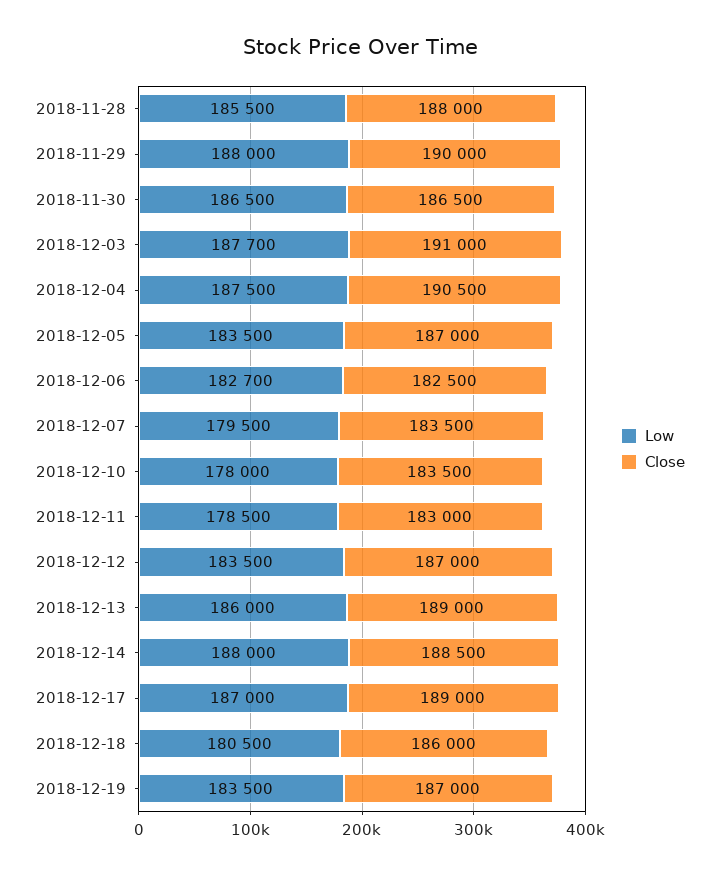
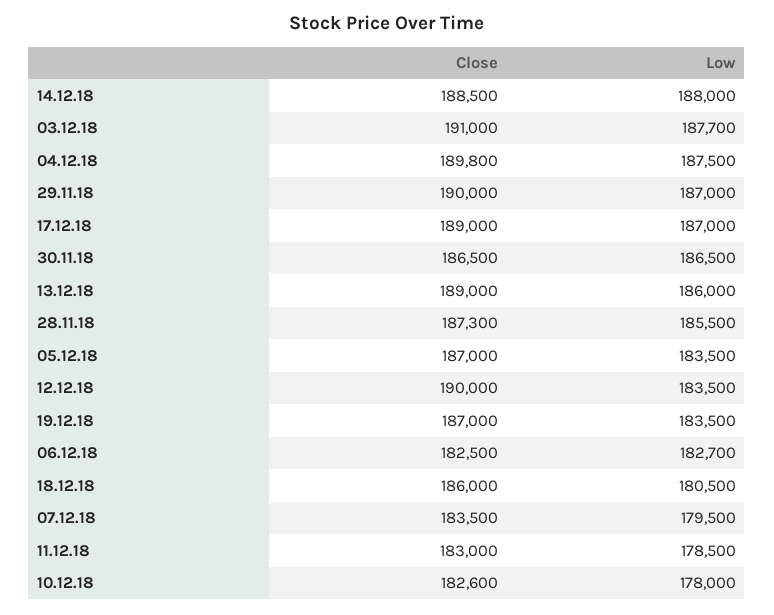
  {
    "Low": {
      "2018-11-28": 185500,
-     "2018-11-29": 188000,
+     "2018-11-29": 187000,
      "2018-11-30": 186500,
      "2018-12-03": 187700,
      "2018-12-04": 187500,
      "2018-12-05": 183500,
      "2018-12-06": 182700,
      "2018-12-07": 179500,
      "2018-12-10": 178000,
      "2018-12-11": 178500,
      "2018-12-12": 183500,
      "2018-12-13": 186000,
      "2018-12-14": 188000,
      "2018-12-17": 187000,
      "2018-12-18": 180500,
      "2018-12-19": 183500
    },
    "Close": {
-     "2018-11-28": 188000,
+     "2018-11-28": 187300,
      "2018-11-29": 190000,
      "2018-11-30": 186500,
      "2018-12-03": 191000,
-     "2018-12-04": 190500,
+     "2018-12-04": 189800,
      "2018-12-05": 187000,
      "2018-12-06": 182500,
      "2018-12-07": 183500,
-     "2018-12-10": 183500,
+     "2018-12-10": 182600,
      "2018-12-11": 183000,
-     "2018-12-12": 187000,
+     "2018-12-12": 190000,
      "2018-12-13": 189000,
      "2018-12-14": 188500,
      "2018-12-17": 189000,
      "2018-12-18": 186000,
      "2018-12-19": 187000
    }
  }

